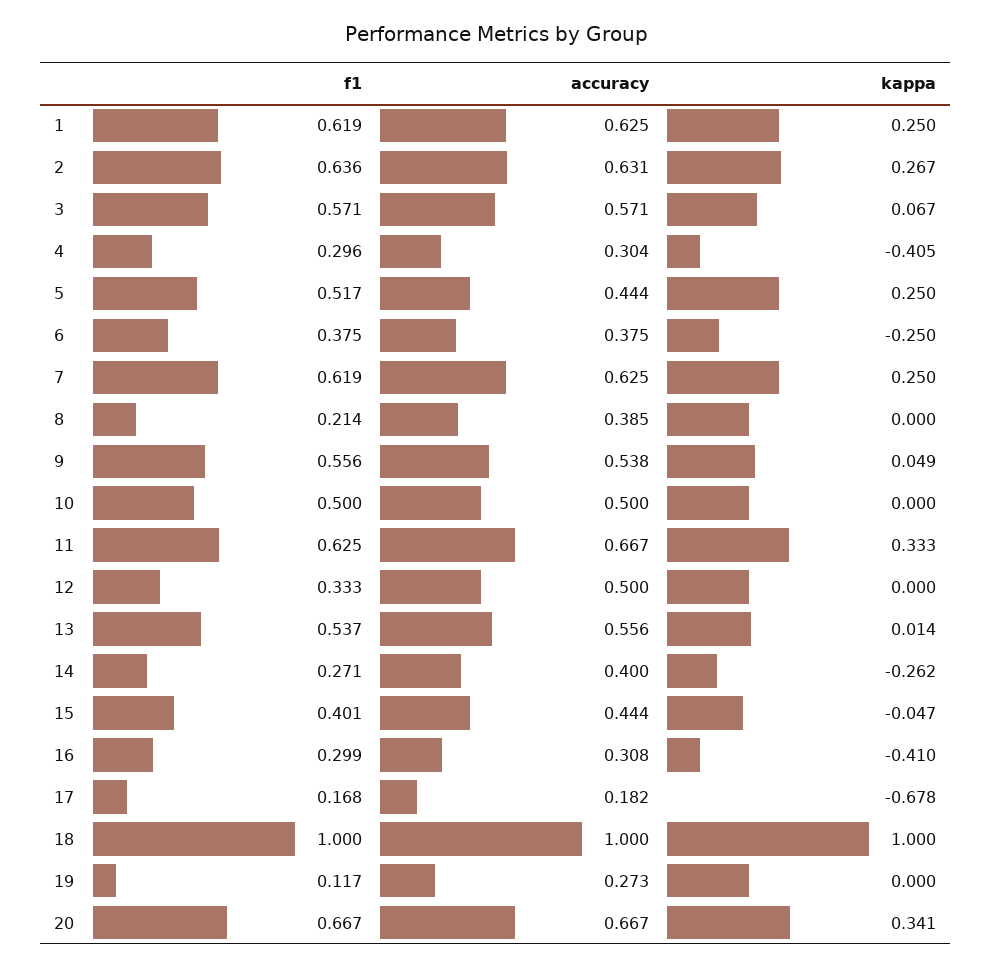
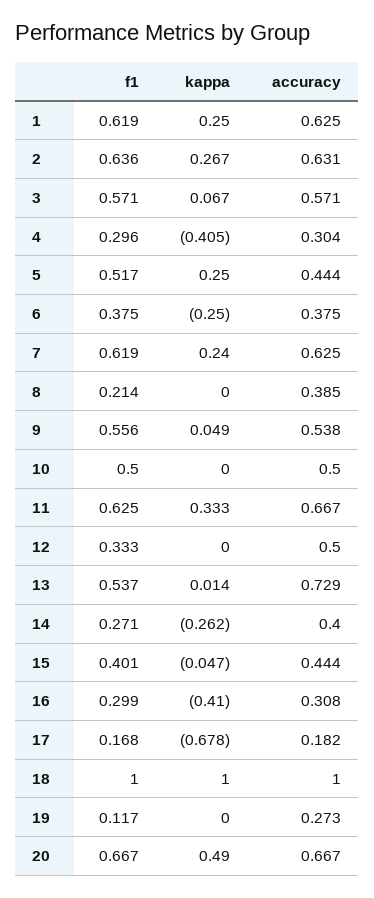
  {
    "f1": {
      "1": 0.619,
      "2": 0.636,
      "3": 0.571,
      "4": 0.296,
      "5": 0.517,
      "6": 0.375,
      "7": 0.619,
      "8": 0.214,
      "9": 0.556,
      "10": 0.5,
      "11": 0.625,
      "12": 0.333,
      "13": 0.537,
      "14": 0.271,
      "15": 0.401,
      "16": 0.299,
      "17": 0.168,
      "18": 1,
      "19": 0.117,
      "20": 0.667
    },
    "accuracy": {
      "1": 0.625,
      "2": 0.631,
      "3": 0.571,
      "4": 0.304,
      "5": 0.444,
      "6": 0.375,
      "7": 0.625,
      "8": 0.385,
      "9": 0.538,
      "10": 0.5,
      "11": 0.667,
      "12": 0.5,
-     "13": 0.556,
+     "13": 0.729,
      "14": 0.4,
      "15": 0.444,
      "16": 0.308,
      "17": 0.182,
      "18": 1,
      "19": 0.273,
      "20": 0.667
    },
    "kappa": {
      "1": 0.25,
      "2": 0.267,
      "3": 0.067,
      "4": -0.405,
      "5": 0.25,
      "6": -0.25,
-     "7": 0.25,
+     "7": 0.24,
      "8": 0,
      "9": 0.049,
      "10": 0,
      "11": 0.333,
      "12": 0,
      "13": 0.014,
      "14": -0.262,
      "15": -0.047,
      "16": -0.41,
      "17": -0.678,
      "18": 1,
      "19": 0,
-     "20": 0.341
+     "20": 0.49
    }
  }

